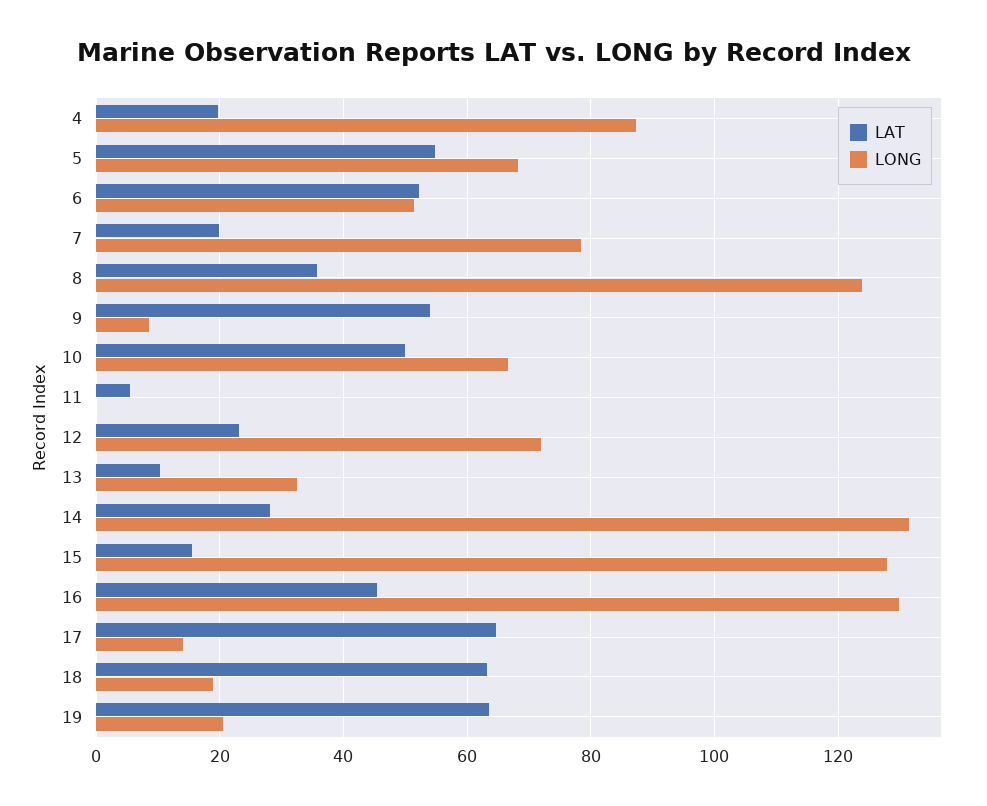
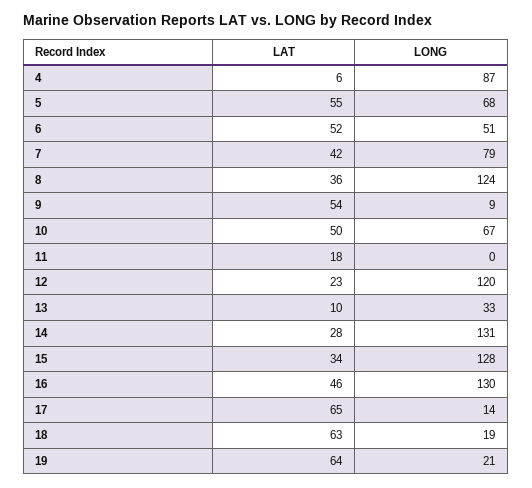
  {
    "LAT": {
-     "4": 20,
+     "4": 6,
      "5": 55,
      "6": 52,
-     "7": 20,
+     "7": 42,
      "8": 36,
      "9": 54,
      "10": 50,
-     "11": 6,
+     "11": 18,
      "12": 23,
      "13": 10,
      "14": 28,
-     "15": 16,
+     "15": 34,
      "16": 46,
      "17": 65,
      "18": 63,
      "19": 64
    },
    "LONG": {
      "4": 87,
      "5": 68,
      "6": 51,
      "7": 79,
      "8": 124,
      "9": 9,
      "10": 67,
      "11": 0,
-     "12": 72,
+     "12": 120,
      "13": 33,
      "14": 131,
      "15": 128,
      "16": 130,
      "17": 14,
      "18": 19,
      "19": 21
    }
  }

